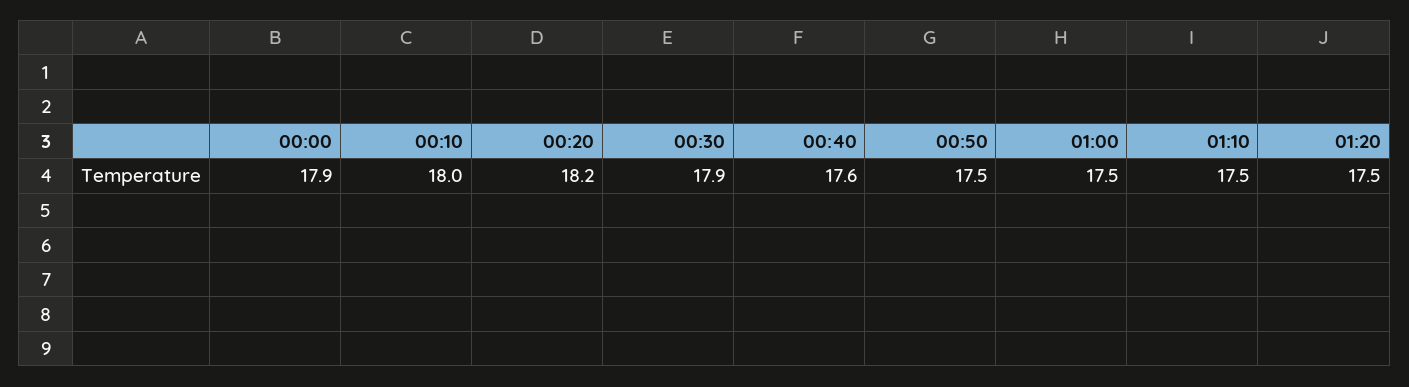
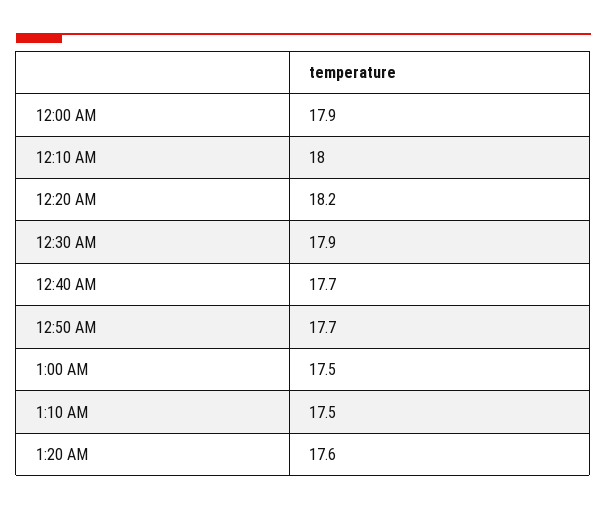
  {
    "00:00": 17.9,
    "00:10": 18,
    "00:20": 18.2,
    "00:30": 17.9,
-   "00:40": 17.6,
+   "00:40": 17.7,
-   "00:50": 17.5,
+   "00:50": 17.7,
    "01:00": 17.5,
    "01:10": 17.5,
-   "01:20": 17.5
+   "01:20": 17.6
  }

